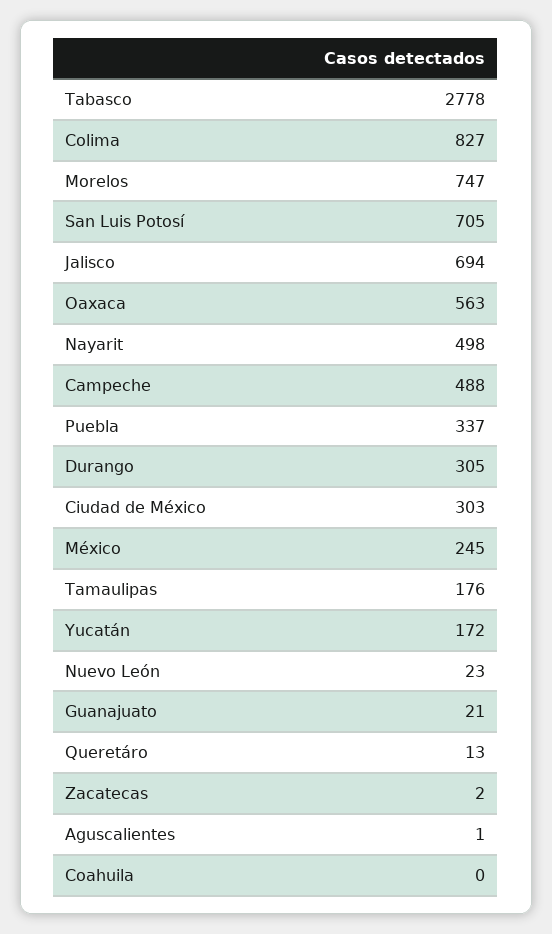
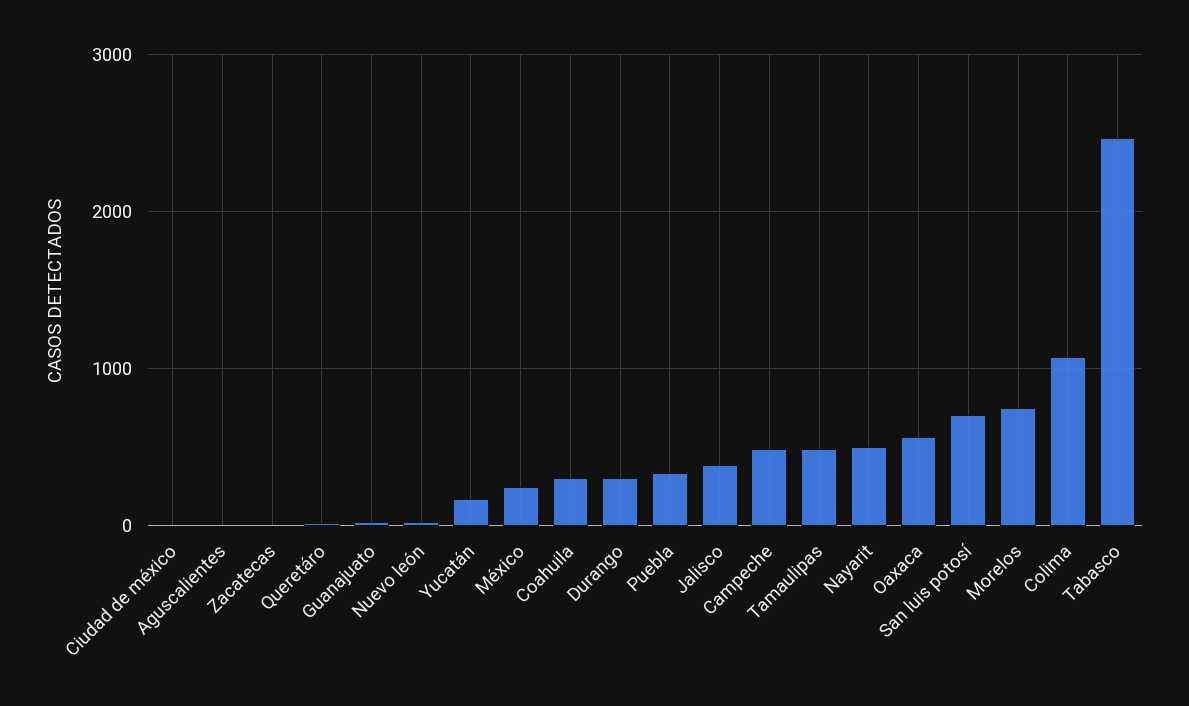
  {
-   "Tabasco": 2778,
+   "Tabasco": 2500,
-   "Colima": 827,
+   "Colima": 1100,
    "Morelos": 747,
    "San Luis Potosí": 705,
-   "Jalisco": 694,
+   "Jalisco": 400,
    "Oaxaca": 563,
    "Nayarit": 498,
    "Campeche": 488,
    "Puebla": 337,
    "Durango": 305,
-   "Ciudad de México": 303,
+   "Ciudad de México": 0,
    "México": 245,
-   "Tamaulipas": 176,
+   "Tamaulipas": 500,
    "Yucatán": 172,
    "Nuevo León": 23,
    "Guanajuato": 21,
    "Queretáro": 13,
    "Zacatecas": 2,
    "Aguscalientes": 1,
-   "Coahuila": 0
+   "Coahuila": 300
  }

